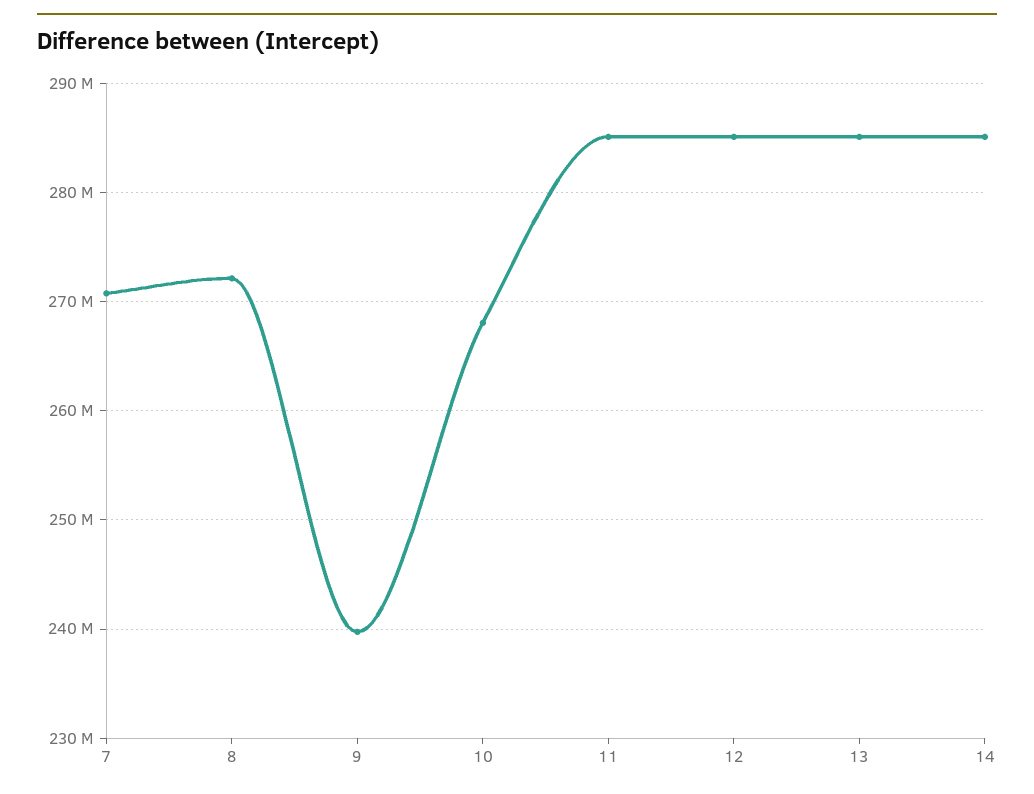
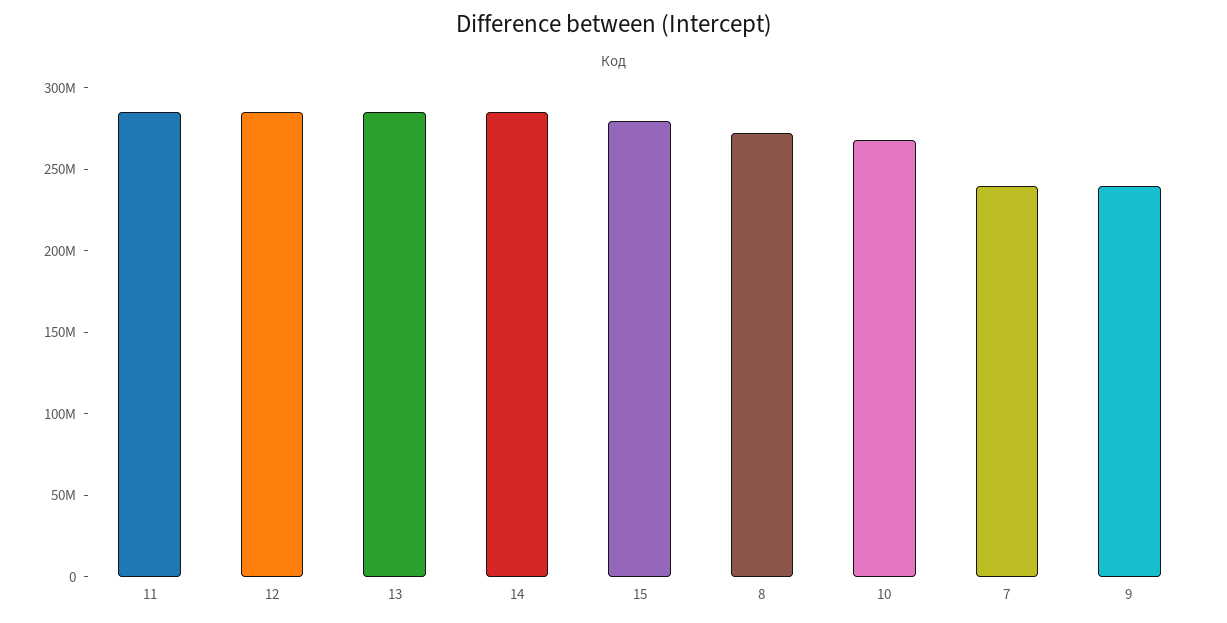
  {
-   "7": 271000000,
+   "7": 240000000,
    "8": 272000000,
    "9": 240000000,
    "10": 268000000,
    "11": 285000000,
    "12": 285000000,
    "13": 285000000,
-   "14": 285000000
+   "14": 285000000,
+   "15": 280000000
  }

